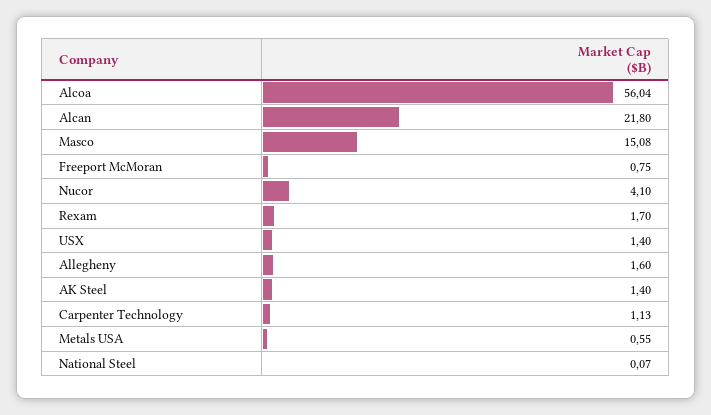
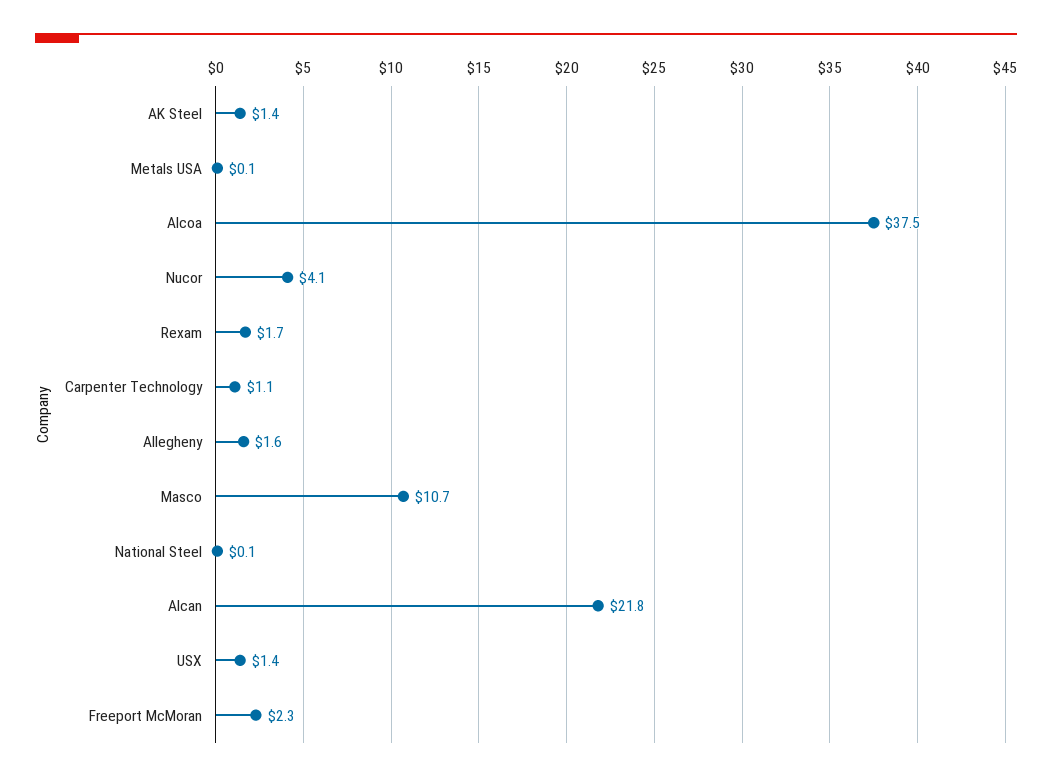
  {
-   "Alcoa": 56.04,
+   "Alcoa": 37.5,
    "Alcan": 21.8,
-   "Masco": 15.08,
+   "Masco": 10.7,
-   "Freeport McMoran": 0.75,
+   "Freeport McMoran": 2.3,
    "Nucor": 4.1,
    "Rexam": 1.7,
    "USX": 1.4,
    "Allegheny": 1.6,
    "AK Steel": 1.4,
    "Carpenter Technology": 1.13,
-   "Metals USA": 0.55,
+   "Metals USA": 0.1,
    "National Steel": 0.07
  }

